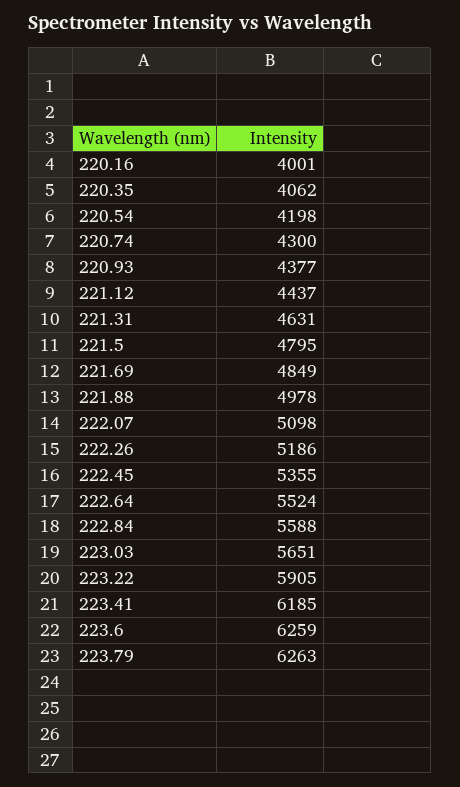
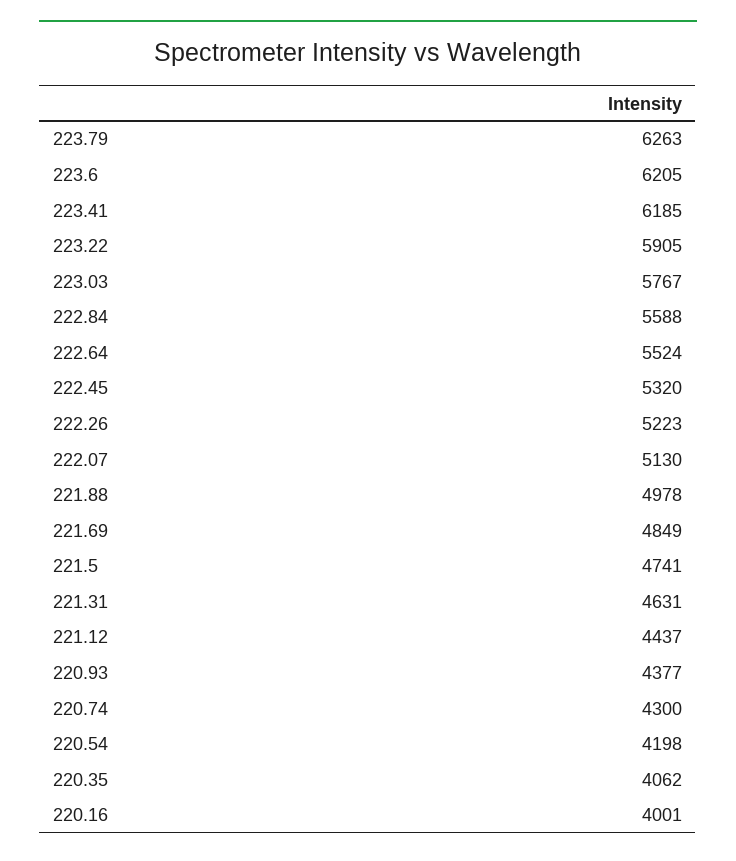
  {
    "220.16": 4001,
    "220.35": 4062,
    "220.54": 4198,
    "220.74": 4300,
    "220.93": 4377,
    "221.12": 4437,
    "221.31": 4631,
-   "221.5": 4795,
+   "221.5": 4741,
    "221.69": 4849,
    "221.88": 4978,
-   "222.07": 5098,
+   "222.07": 5130,
-   "222.26": 5186,
+   "222.26": 5223,
-   "222.45": 5355,
+   "222.45": 5320,
    "222.64": 5524,
    "222.84": 5588,
-   "223.03": 5651,
+   "223.03": 5767,
    "223.22": 5905,
    "223.41": 6185,
-   "223.6": 6259,
+   "223.6": 6205,
    "223.79": 6263
  }

